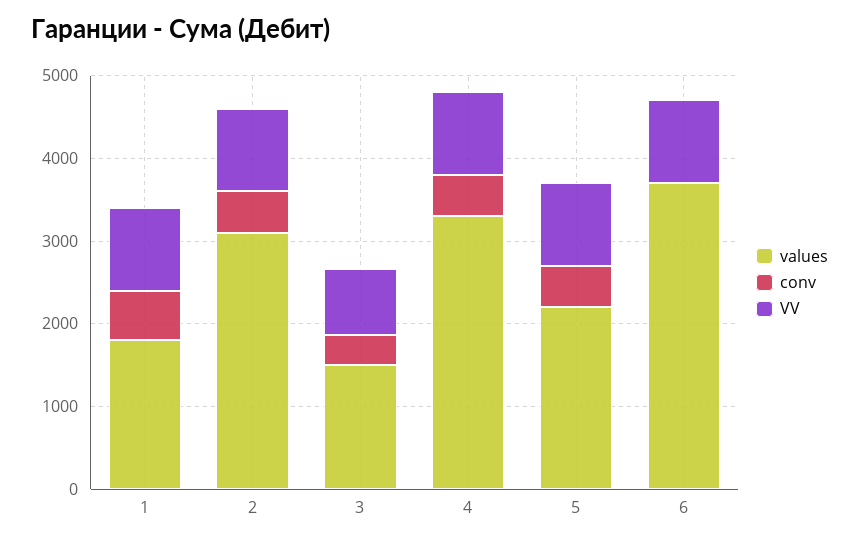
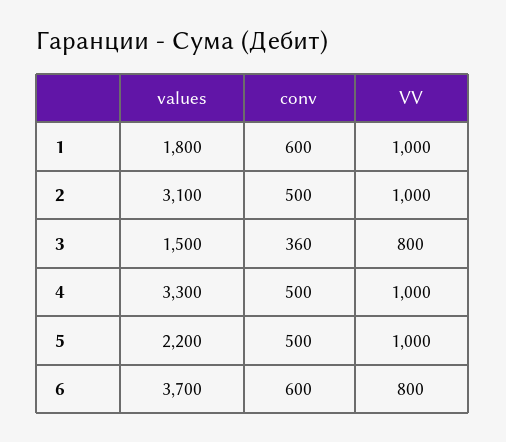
  {
    "values": {
      "1": 1800,
      "2": 3100,
      "3": 1500,
      "4": 3300,
      "5": 2200,
      "6": 3700
    },
    "conv": {
      "1": 600,
      "2": 500,
      "3": 360,
      "4": 500,
      "5": 500,
-     "6": 0
+     "6": 600
    },
    "VV": {
      "1": 1000,
      "2": 1000,
      "3": 800,
      "4": 1000,
      "5": 1000,
-     "6": 1000
+     "6": 800
    }
  }

